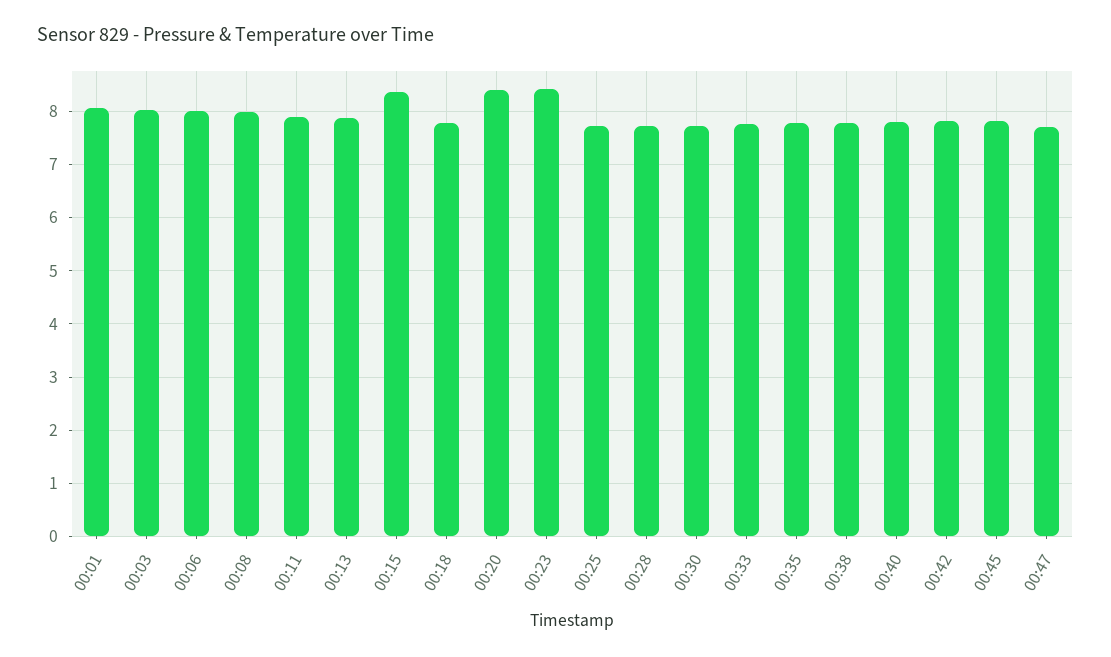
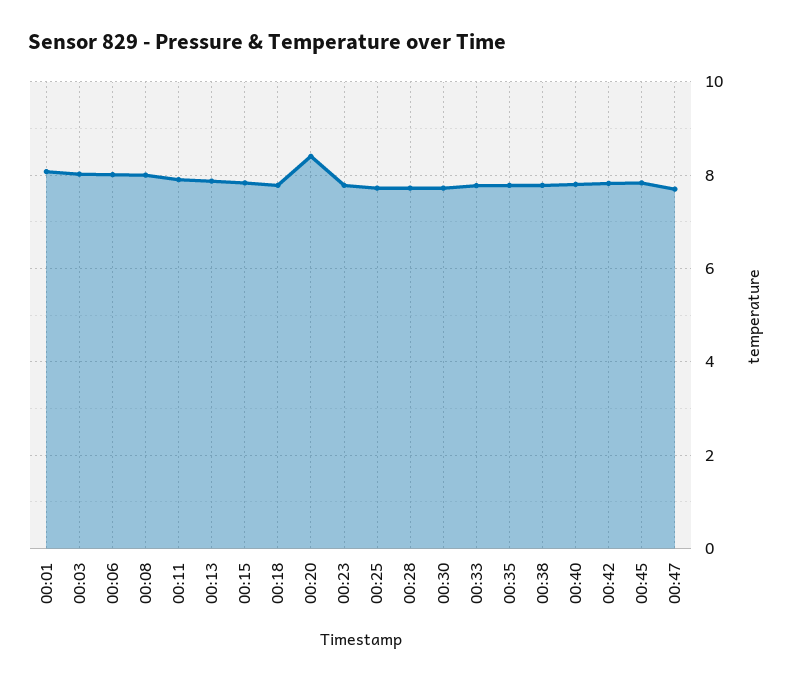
  {
    "00:01": 8,
    "00:03": 8,
    "00:06": 8,
    "00:08": 8,
    "00:11": 8,
    "00:13": 7.8,
-   "00:15": 8.4,
+   "00:15": 7.8,
    "00:18": 7.8,
    "00:20": 8.4,
-   "00:23": 8.4,
+   "00:23": 7.8,
    "00:25": 7.8,
    "00:28": 7.8,
    "00:30": 7.8,
    "00:33": 7.8,
    "00:35": 7.8,
    "00:38": 7.8,
    "00:40": 7.8,
    "00:42": 7.8,
    "00:45": 7.8,
    "00:47": 7.8
  }

